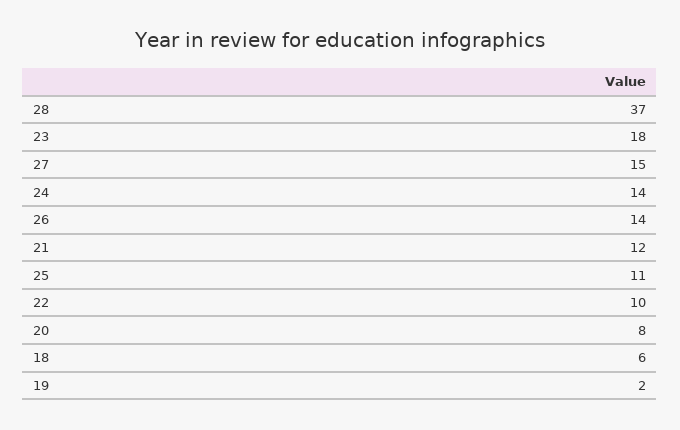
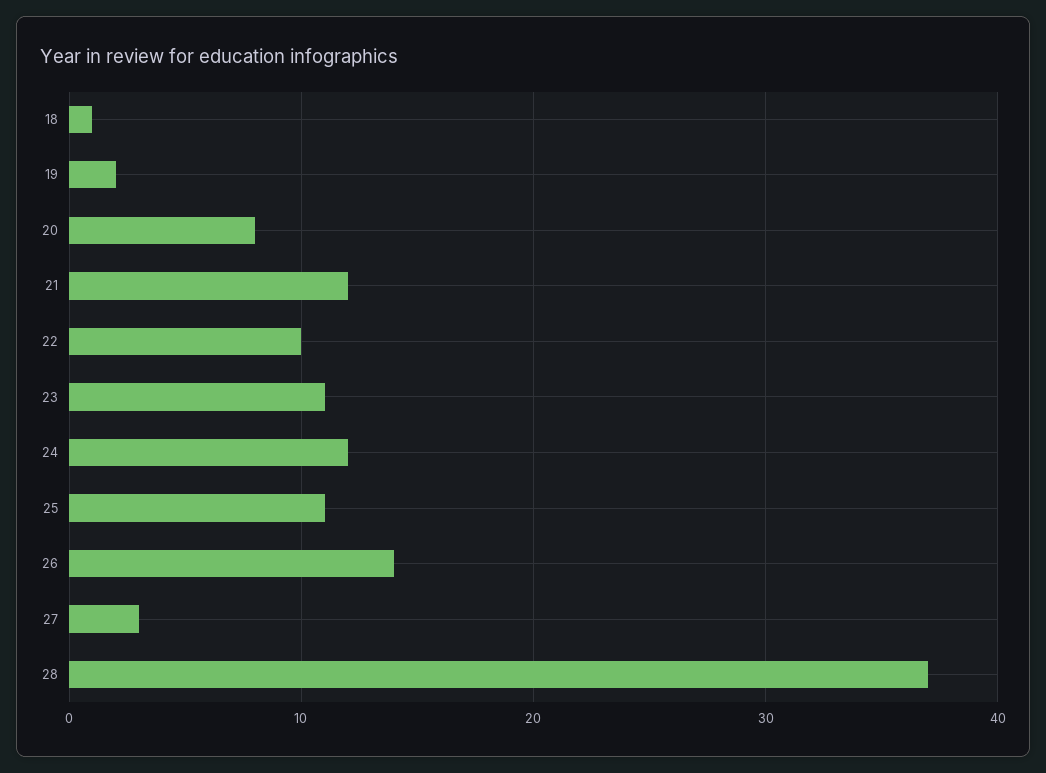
  {
    "28": 37,
-   "23": 18,
+   "23": 11,
-   "27": 15,
+   "27": 3,
-   "24": 14,
+   "24": 12,
    "26": 14,
    "21": 12,
    "25": 11,
    "22": 10,
    "20": 8,
-   "18": 6,
+   "18": 1,
    "19": 2
  }

